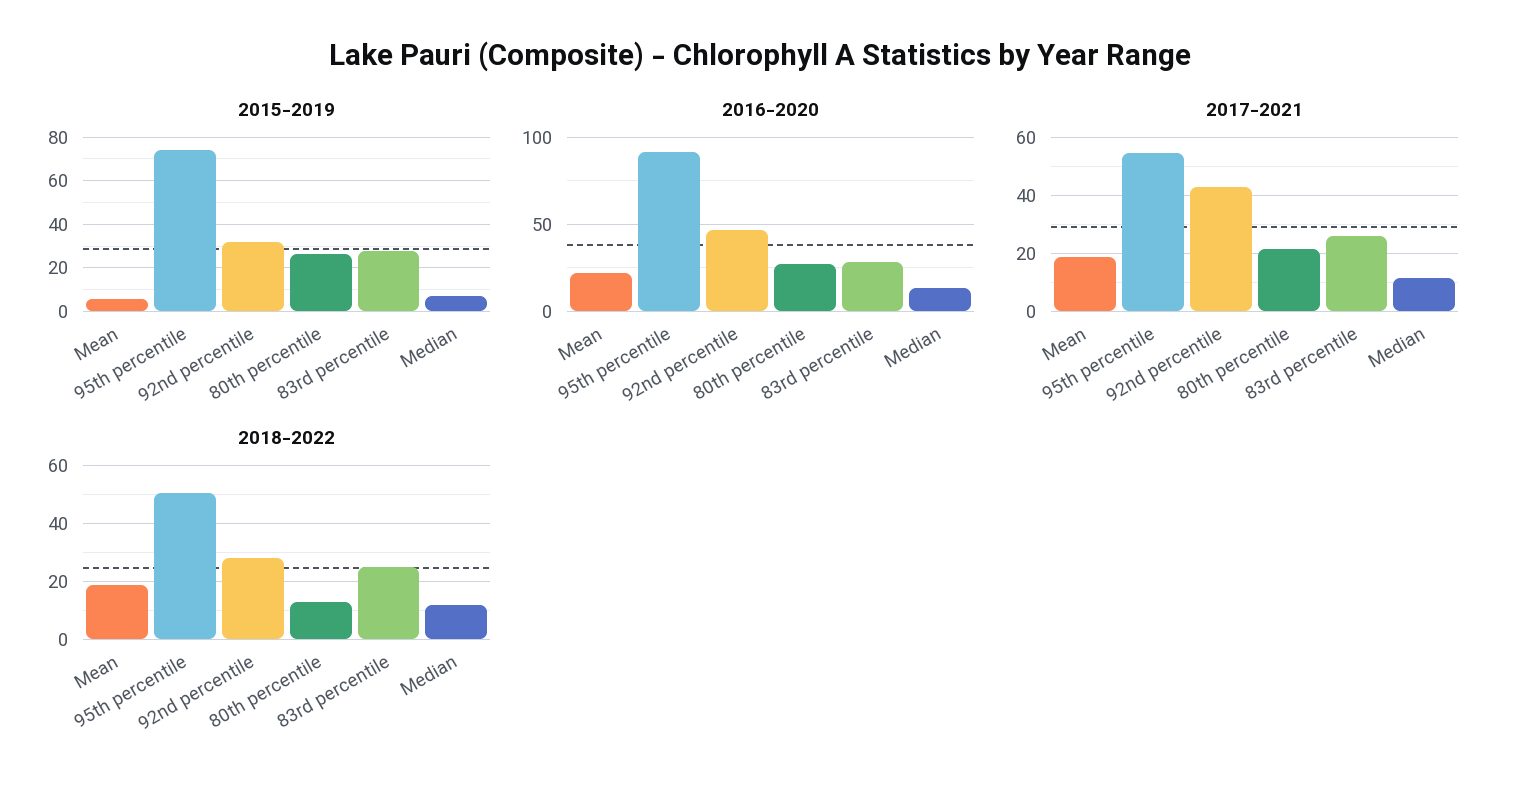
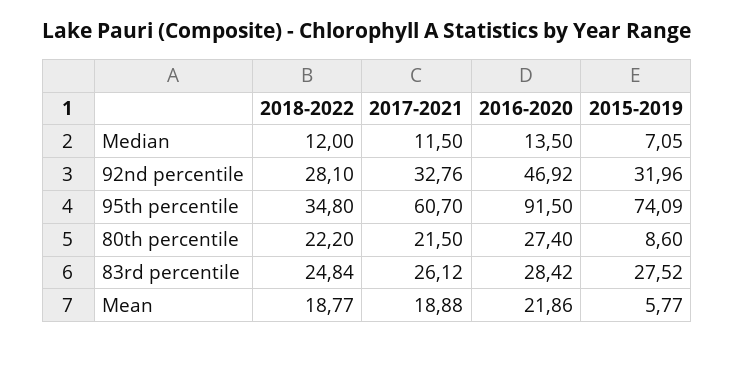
  {
    "2015-2019": {
      "Mean": 5.77,
      "95th percentile": 74.09,
      "92nd percentile": 31.96,
-     "80th percentile": 25,
+     "80th percentile": 8.6,
      "83rd percentile": 27.52,
      "Median": 7.05
    },
    "2016-2020": {
      "Mean": 21.86,
      "95th percentile": 91.5,
      "92nd percentile": 46.92,
      "80th percentile": 27.4,
      "83rd percentile": 28.42,
      "Median": 13.5
    },
    "2017-2021": {
      "Mean": 18.88,
-     "95th percentile": 55,
+     "95th percentile": 60.7,
-     "92nd percentile": 42.5,
+     "92nd percentile": 32.76,
      "80th percentile": 21.5,
      "83rd percentile": 26.12,
      "Median": 11.5
    },
    "2018-2022": {
      "Mean": 18.77,
-     "95th percentile": 50,
+     "95th percentile": 34.8,
      "92nd percentile": 28.1,
-     "80th percentile": 12.5,
+     "80th percentile": 22.2,
      "83rd percentile": 24.84,
      "Median": 12
    }
  }

